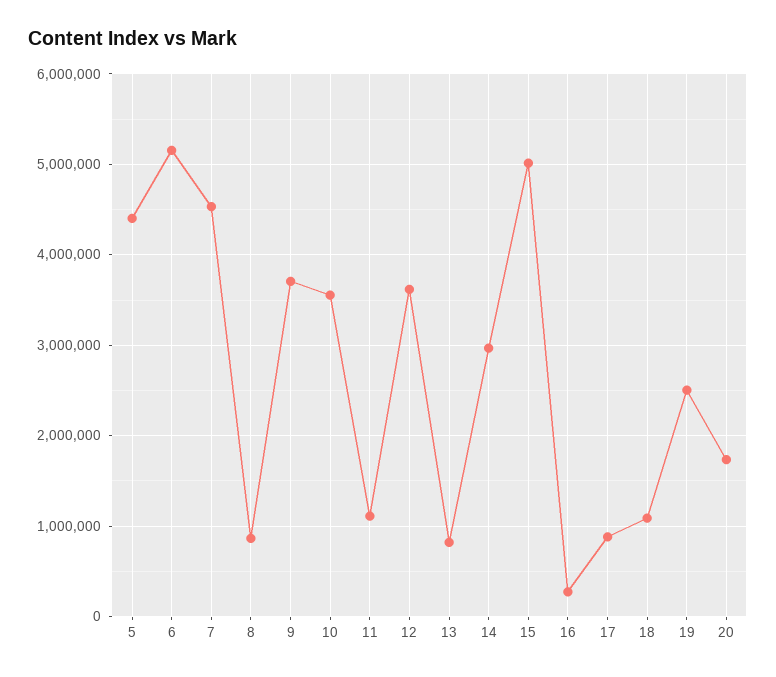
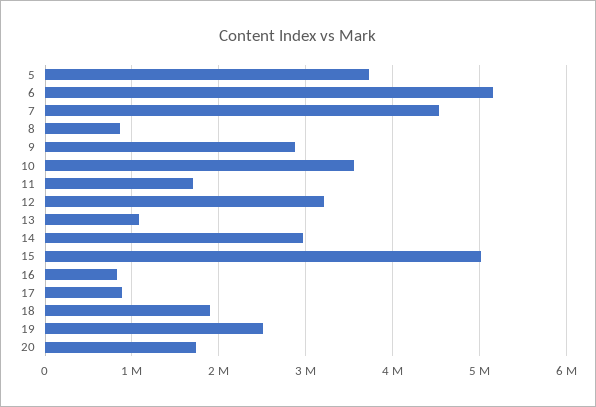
  {
-   "5": 4400000,
+   "5": 3700000,
    "6": 5200000,
    "7": 4500000,
    "8": 900000,
-   "9": 3700000,
+   "9": 2900000,
    "10": 3600000,
-   "11": 1100000,
+   "11": 1700000,
-   "12": 3600000,
+   "12": 3200000,
-   "13": 800000,
+   "13": 1100000,
    "14": 3000000,
    "15": 5000000,
-   "16": 300000,
+   "16": 800000,
    "17": 900000,
-   "18": 1100000,
+   "18": 1900000,
    "19": 2500000,
    "20": 1700000
  }

